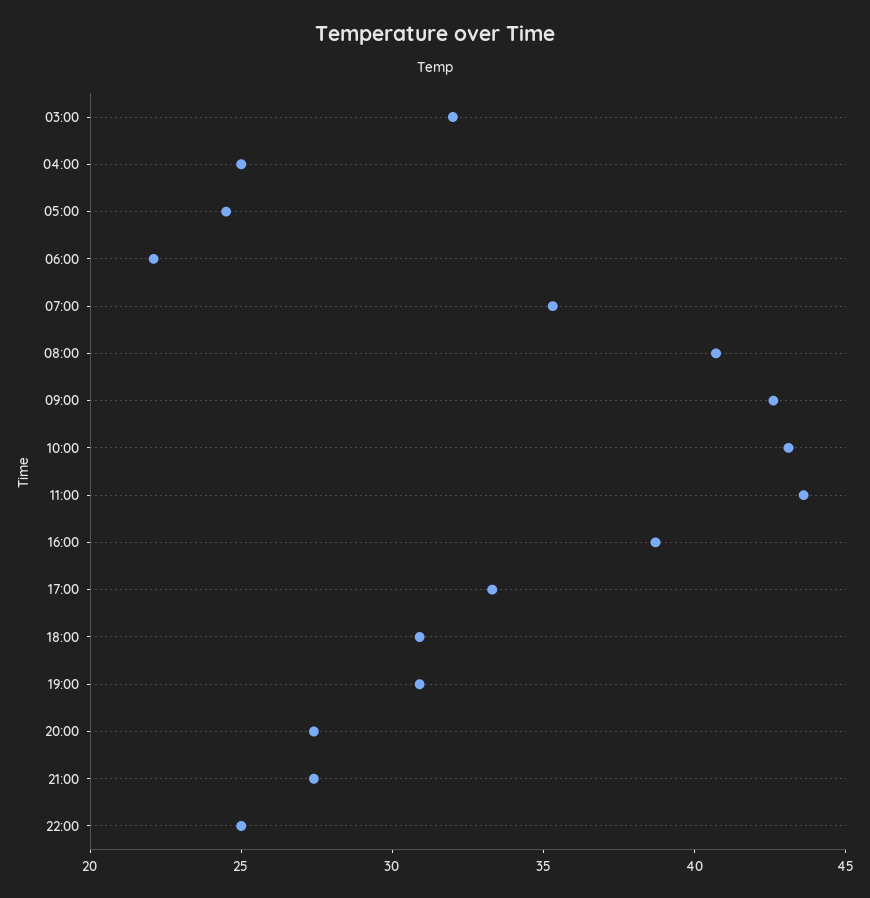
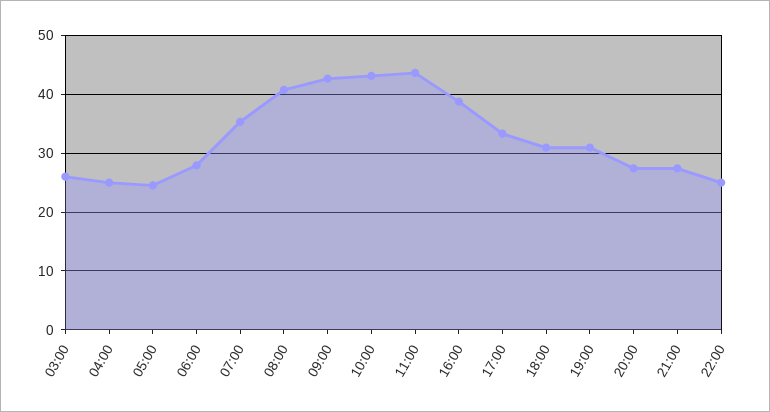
  {
-   "03:00": 32,
+   "03:00": 26,
    "04:00": 25,
    "05:00": 25,
-   "06:00": 22,
+   "06:00": 28,
    "07:00": 35,
    "08:00": 41,
    "09:00": 43,
    "10:00": 43,
    "11:00": 44,
    "16:00": 39,
    "17:00": 33,
    "18:00": 31,
    "19:00": 31,
    "20:00": 27,
    "21:00": 27,
    "22:00": 25
  }

